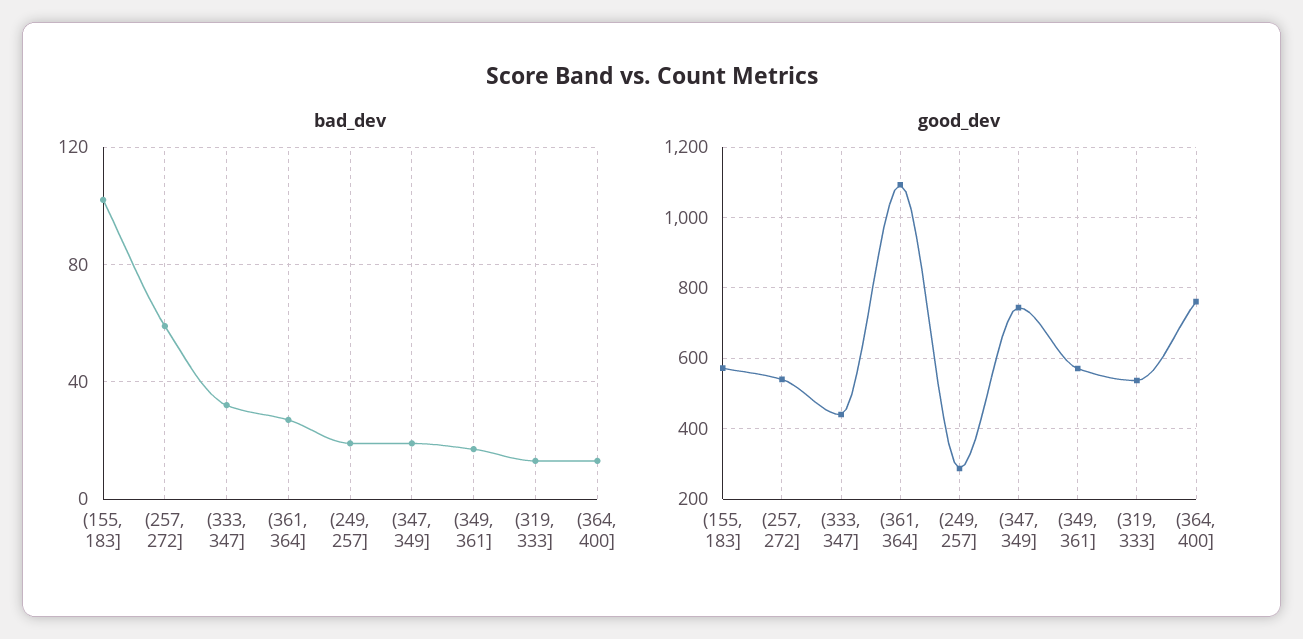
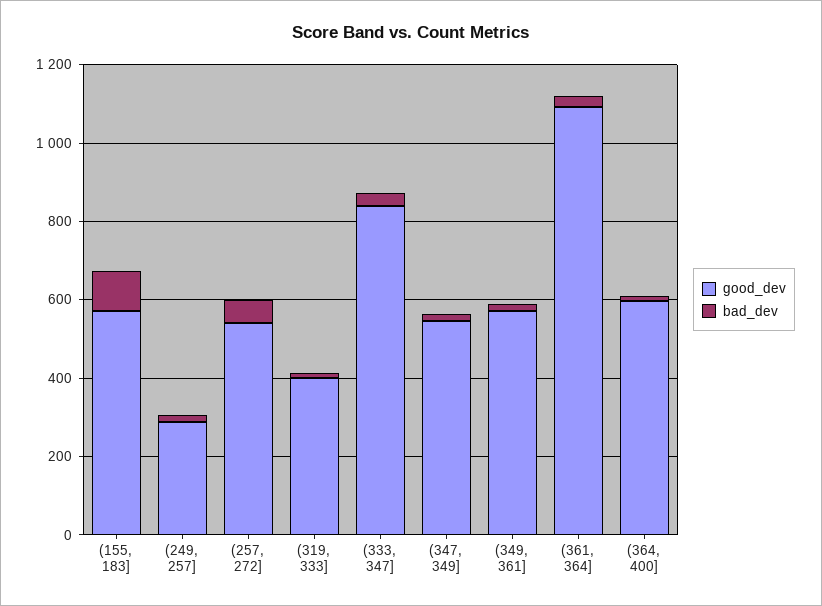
  {
    "bad_dev": {
      "(155, 183]": 100,
      "(257, 272]": 60,
      "(333, 347]": 30,
      "(361, 364]": 25,
      "(249, 257]": 20,
      "(347, 349]": 20,
      "(349, 361]": 15,
      "(319, 333]": 15,
      "(364, 400]": 15
    },
    "good_dev": {
      "(155, 183]": 580,
      "(257, 272]": 540,
-     "(333, 347]": 440,
+     "(333, 347]": 850,
      "(361, 364]": 1100,
      "(249, 257]": 280,
-     "(347, 349]": 740,
+     "(347, 349]": 550,
      "(349, 361]": 580,
-     "(319, 333]": 540,
+     "(319, 333]": 400,
-     "(364, 400]": 760
+     "(364, 400]": 600
    }
  }

